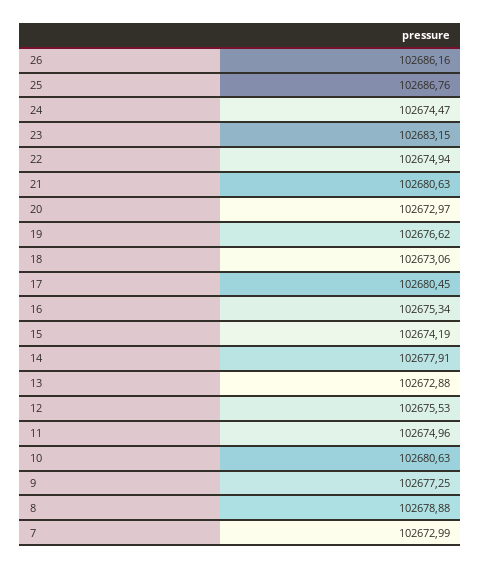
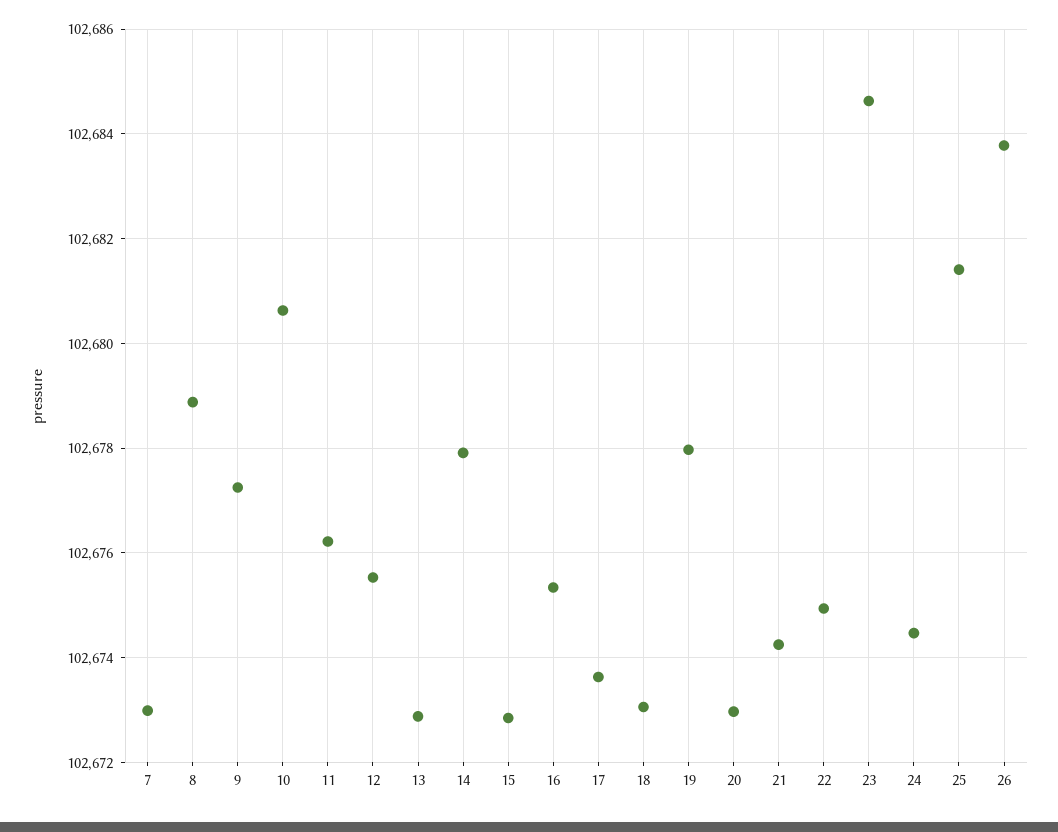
  {
-   "26": 102686.16,
+   "26": 102683.8,
-   "25": 102686.76,
+   "25": 102681.4,
    "24": 102674.47,
-   "23": 102683.15,
+   "23": 102684.6,
    "22": 102674.94,
-   "21": 102680.63,
+   "21": 102674.2,
    "20": 102672.97,
-   "19": 102676.62,
+   "19": 102678,
    "18": 102673.06,
-   "17": 102680.45,
+   "17": 102673.6,
    "16": 102675.34,
-   "15": 102674.19,
+   "15": 102672.8,
    "14": 102677.91,
    "13": 102672.88,
    "12": 102675.53,
-   "11": 102674.96,
+   "11": 102676.2,
    "10": 102680.63,
    "9": 102677.25,
    "8": 102678.88,
    "7": 102672.99
  }

